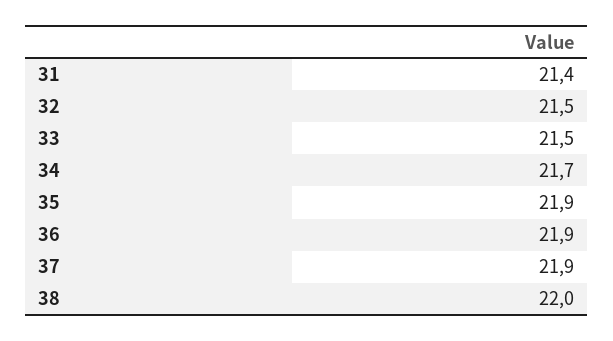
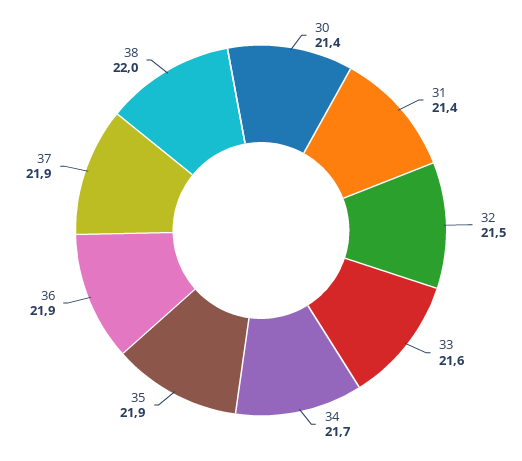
  {
    "31": 21.4,
    "32": 21.5,
-   "33": 21.5,
+   "33": 21.6,
    "34": 21.7,
    "35": 21.9,
    "36": 21.9,
    "37": 21.9,
-   "38": 22
+   "38": 22,
+   "30": 21.4
  }

